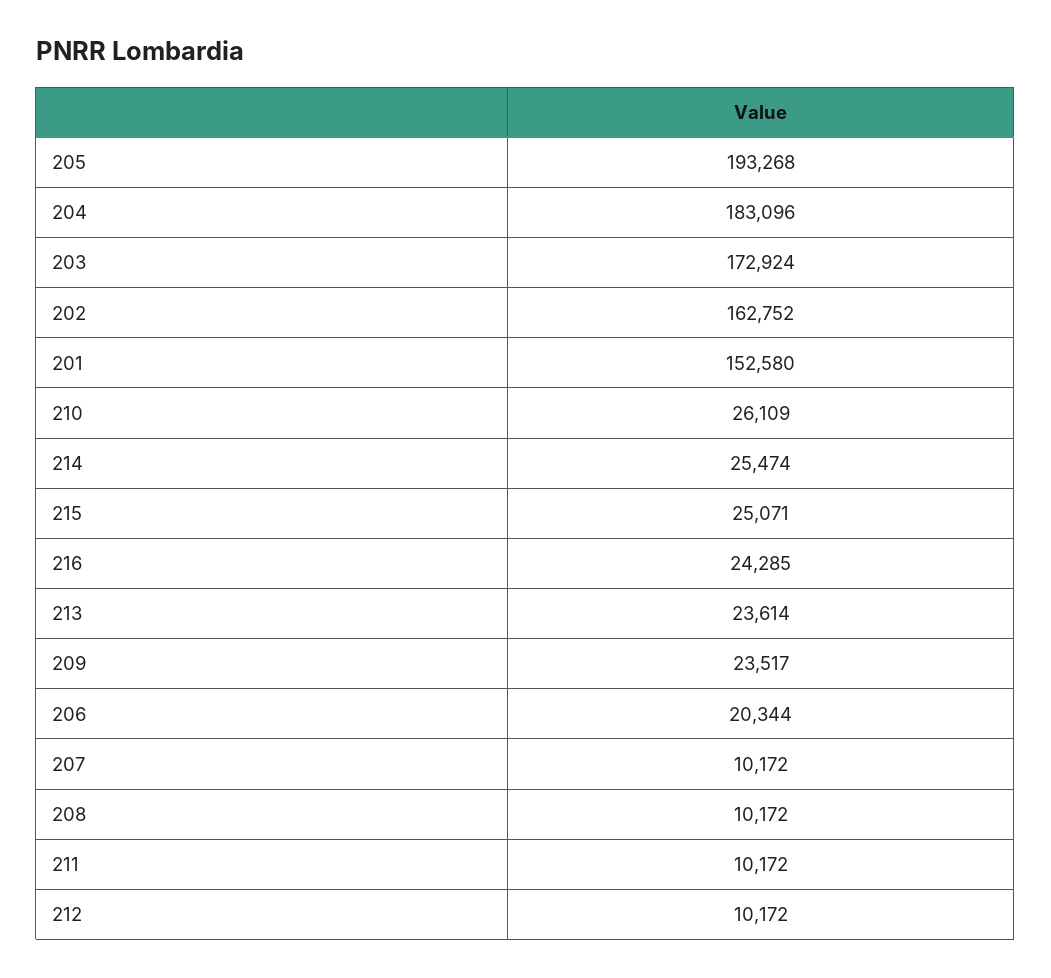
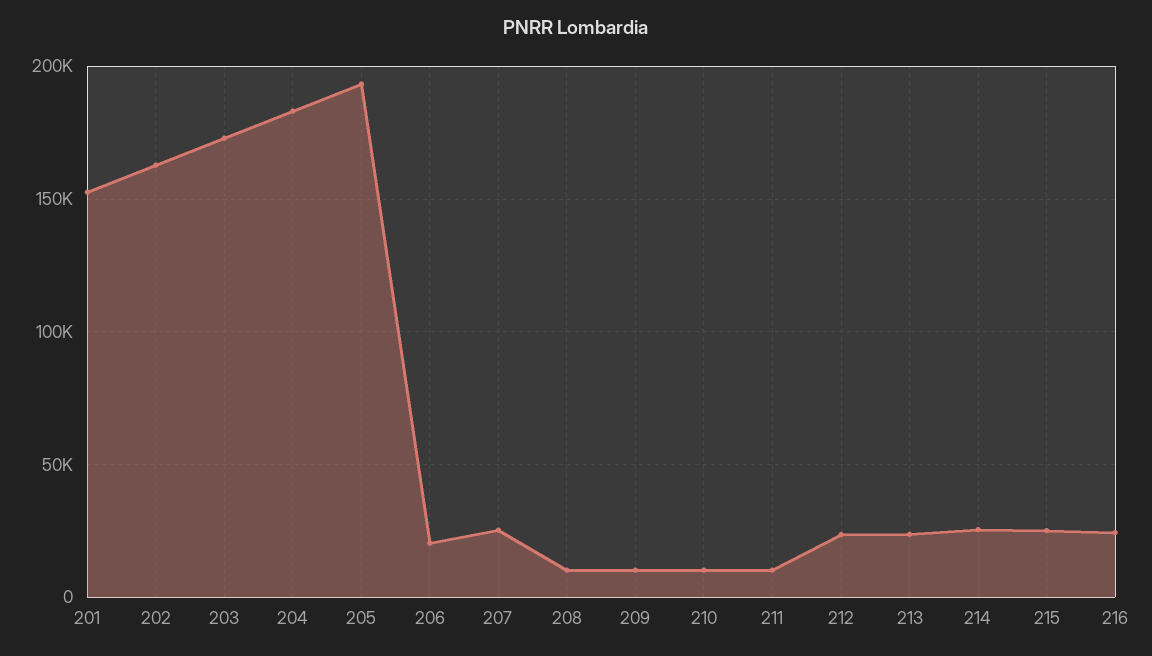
  {
    "205": 193268,
    "204": 183096,
    "203": 172924,
    "202": 162752,
    "201": 152580,
-   "210": 26109,
+   "210": 10000,
    "214": 25474,
    "215": 25071,
    "216": 24285,
    "213": 23614,
-   "209": 23517,
+   "209": 10000,
    "206": 20344,
-   "207": 10172,
+   "207": 25000,
    "208": 10172,
    "211": 10172,
-   "212": 10172
+   "212": 25000
  }

